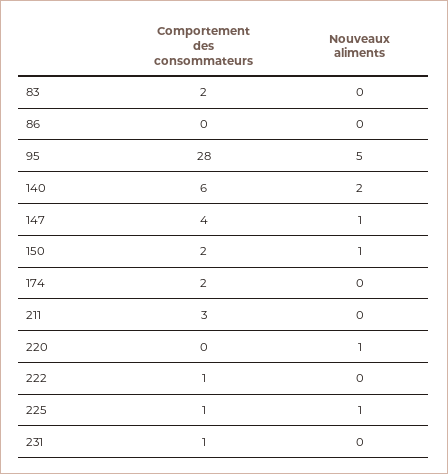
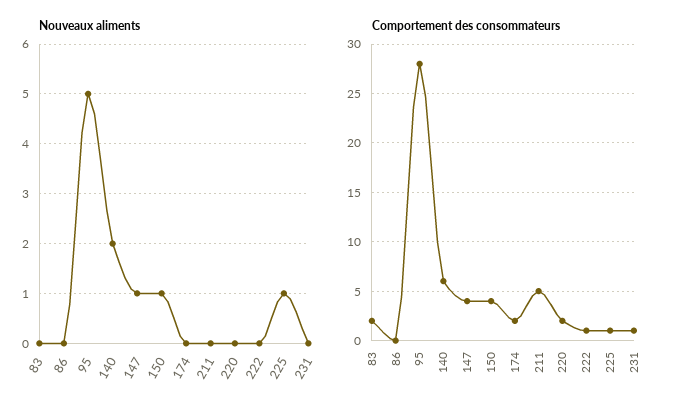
  {
    "Comportement des consommateurs": {
      "83": 2,
      "86": 0,
      "95": 28,
      "140": 6,
      "147": 4,
-     "150": 2,
+     "150": 4,
      "174": 2,
-     "211": 3,
+     "211": 5,
-     "220": 0,
+     "220": 2,
      "222": 1,
      "225": 1,
      "231": 1
    },
    "Nouveaux aliments": {
      "83": 0,
      "86": 0,
      "95": 5,
      "140": 2,
      "147": 1,
      "150": 1,
      "174": 0,
      "211": 0,
-     "220": 1,
+     "220": 0,
      "222": 0,
      "225": 1,
      "231": 0
    }
  }

